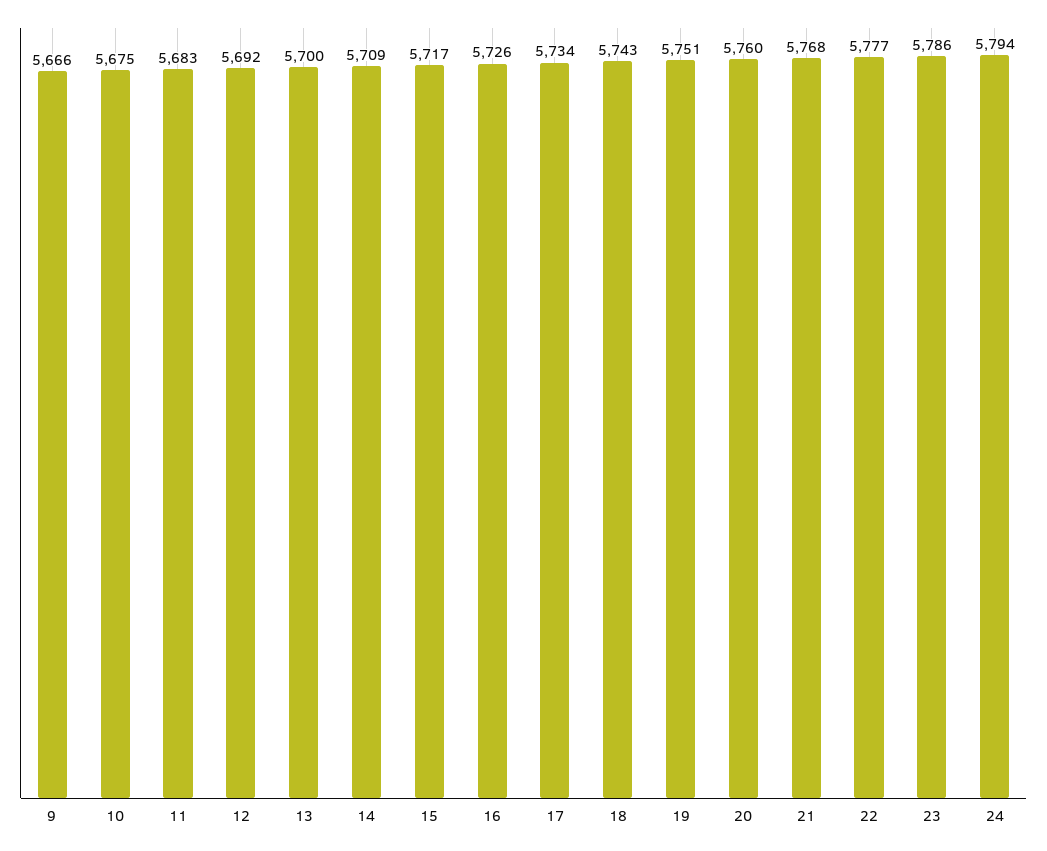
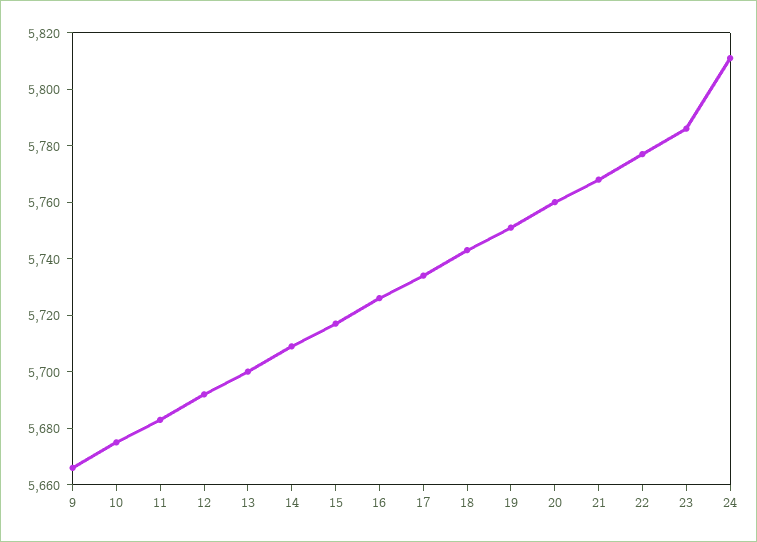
  {
    "9": 5666,
    "10": 5675,
    "11": 5683,
    "12": 5692,
    "13": 5700,
    "14": 5709,
    "15": 5717,
    "16": 5726,
    "17": 5734,
    "18": 5743,
    "19": 5751,
    "20": 5760,
    "21": 5768,
    "22": 5777,
    "23": 5786,
-   "24": 5794
+   "24": 5810
  }

